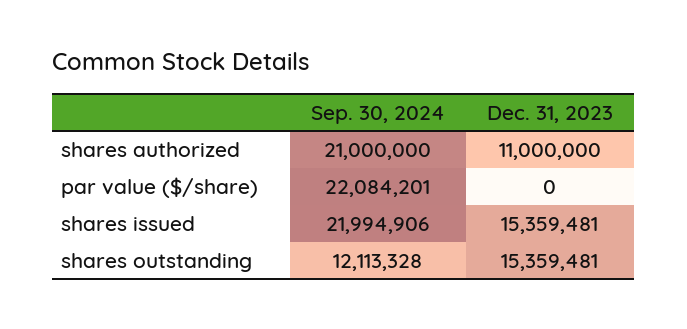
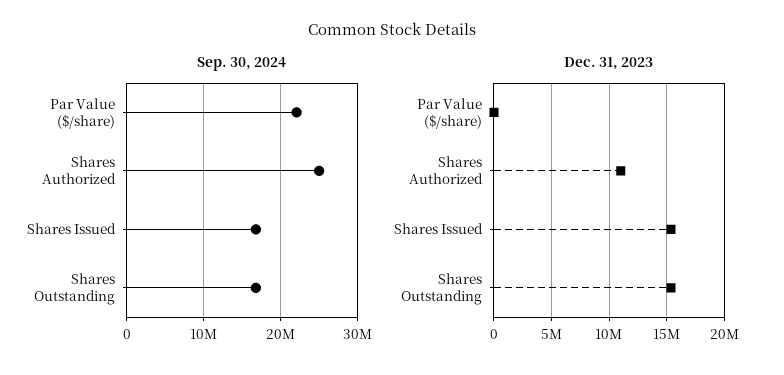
  {
    "Sep. 30, 2024": {
-     "shares authorized": 21000000,
+     "shares authorized": 25000000,
      "par value ($/share)": 22084201,
-     "shares issued": 21994906,
+     "shares issued": 17000000,
-     "shares outstanding": 12113328
+     "shares outstanding": 17000000
    },
    "Dec. 31, 2023": {
      "shares authorized": 11000000,
      "par value ($/share)": 0,
      "shares issued": 15359481,
      "shares outstanding": 15359481
    }
  }

